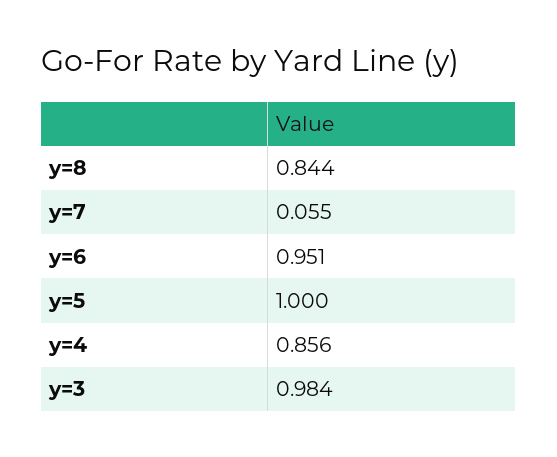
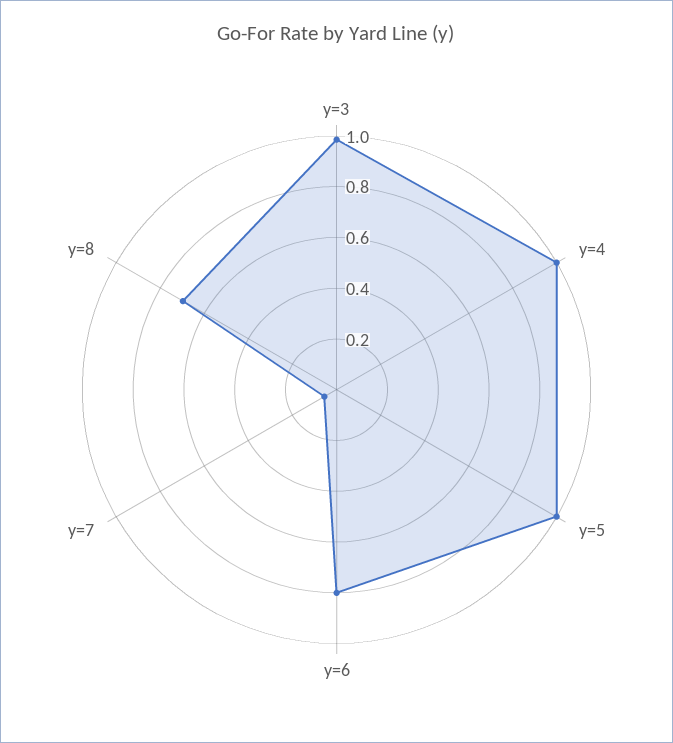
  {
-   "y=8": 0.844,
+   "y=8": 0.7,
    "y=7": 0.055,
-   "y=6": 0.951,
+   "y=6": 0.8,
    "y=5": 1,
-   "y=4": 0.856,
+   "y=4": 1,
    "y=3": 0.984
  }

